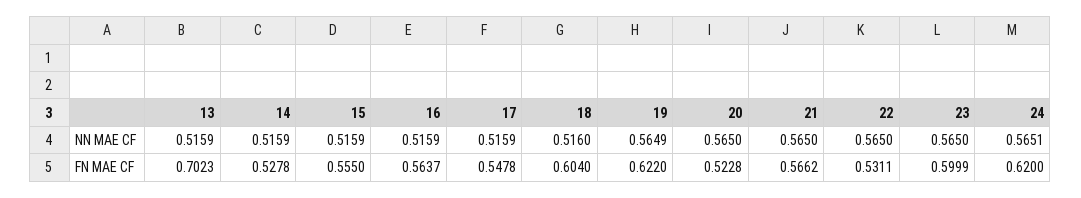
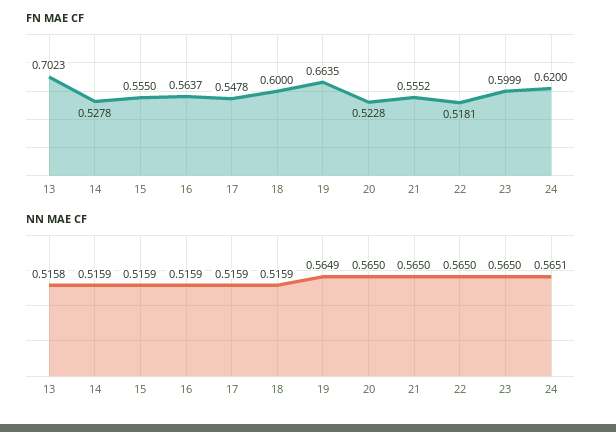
  {
    "NN MAE CF": {
-     "13": 0.5159,
+     "13": 0.5158,
      "14": 0.5159,
      "15": 0.5159,
      "16": 0.5159,
      "17": 0.5159,
-     "18": 0.516,
+     "18": 0.5159,
      "19": 0.5649,
      "20": 0.565,
      "21": 0.565,
      "22": 0.565,
      "23": 0.565,
      "24": 0.5651
    },
    "FN MAE CF": {
      "13": 0.7023,
      "14": 0.5278,
      "15": 0.555,
      "16": 0.5637,
      "17": 0.5478,
-     "18": 0.604,
+     "18": 0.6,
-     "19": 0.622,
+     "19": 0.6635,
      "20": 0.5228,
-     "21": 0.5662,
+     "21": 0.5552,
-     "22": 0.5311,
+     "22": 0.5181,
      "23": 0.5999,
      "24": 0.62
    }
  }

